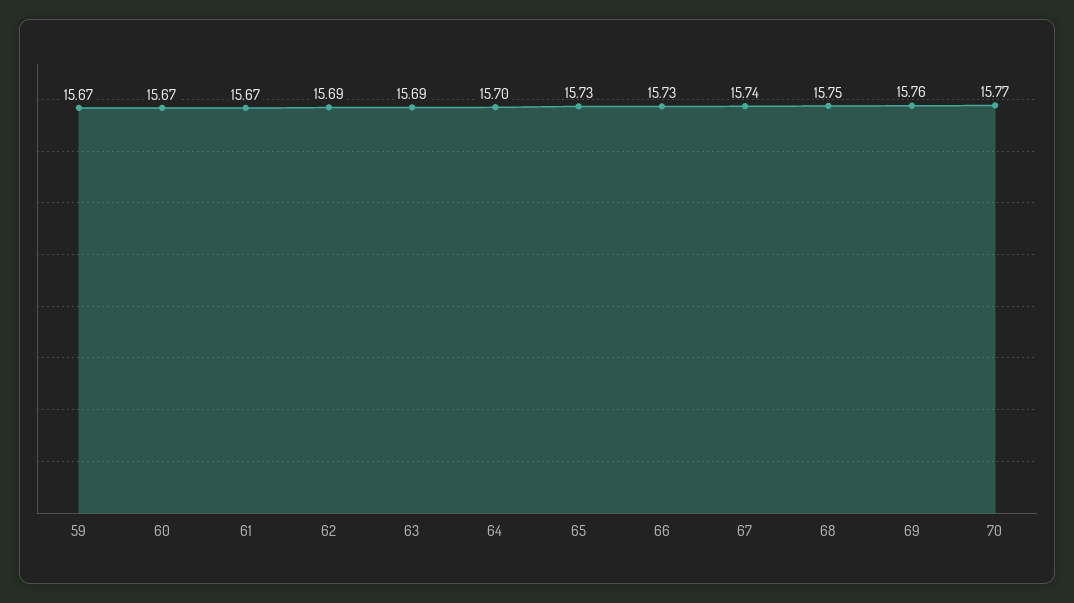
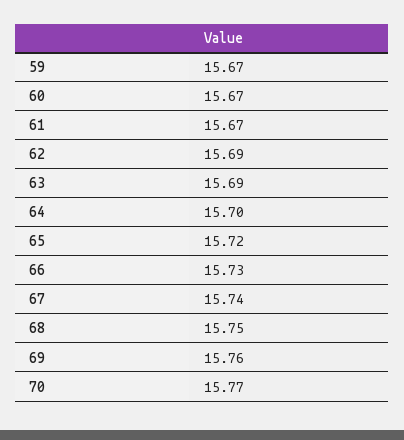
  {
    "59": 15.67,
    "60": 15.67,
    "61": 15.67,
    "62": 15.69,
    "63": 15.69,
    "64": 15.7,
-   "65": 15.73,
+   "65": 15.72,
    "66": 15.73,
    "67": 15.74,
    "68": 15.75,
    "69": 15.76,
    "70": 15.77
  }

